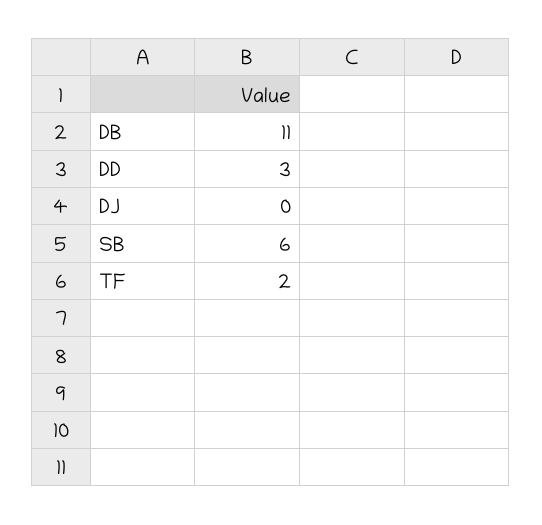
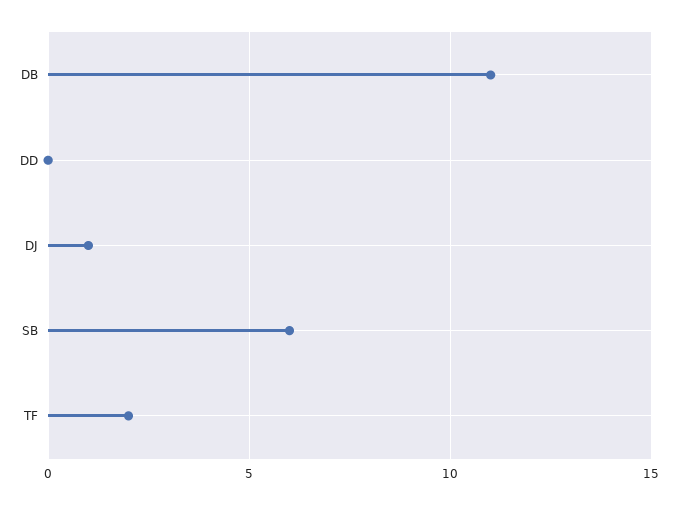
  {
    "DB": 11,
-   "DD": 3,
+   "DD": 0,
-   "DJ": 0,
+   "DJ": 1,
    "SB": 6,
    "TF": 2
  }

